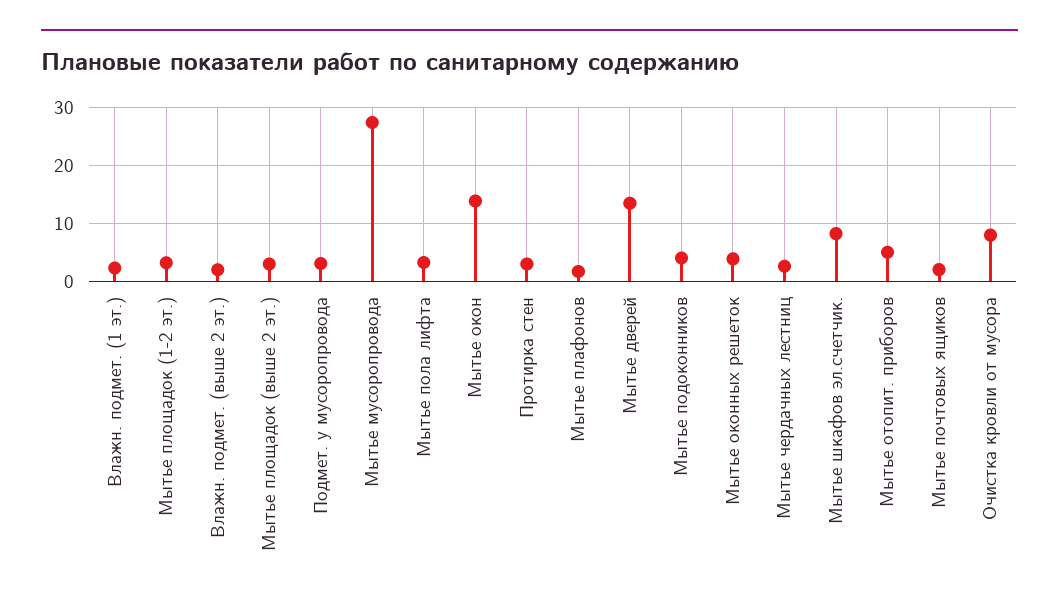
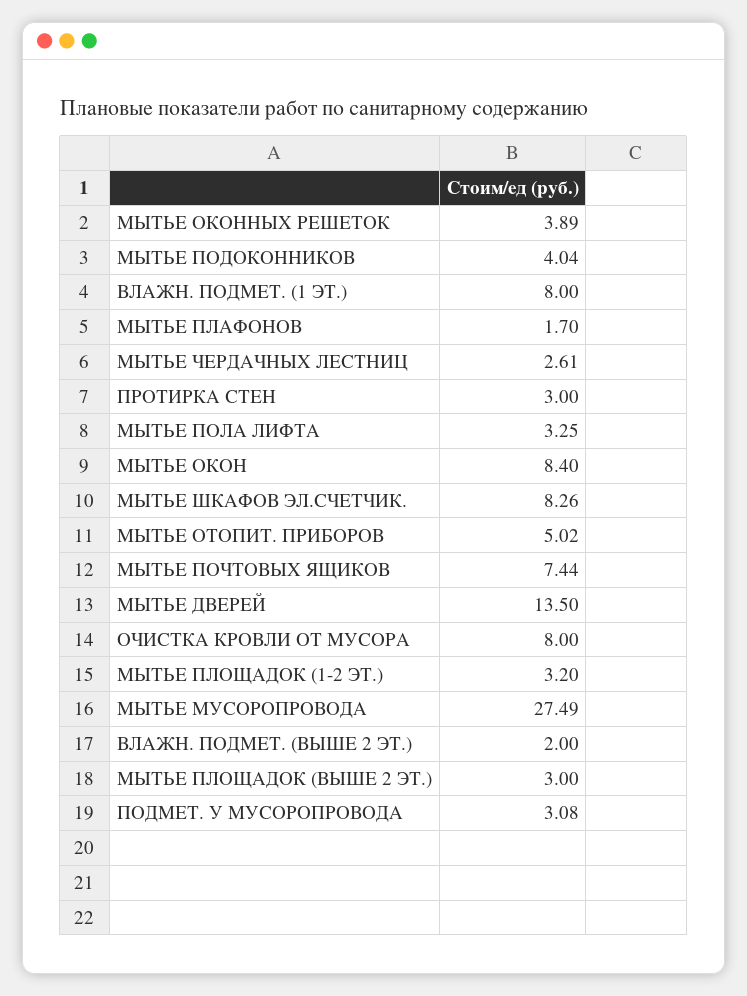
  {
-   "Влажн. подмет. (1 эт.)": 2,
+   "Влажн. подмет. (1 эт.)": 8,
    "Мытье площадок (1-2 эт.)": 3.2,
    "Влажн. подмет. (выше 2 эт.)": 2,
    "Мытье площадок (выше 2 эт.)": 3,
    "Подмет. у мусоропровода": 3.08,
    "Мытье мусоропровода": 27.49,
    "Мытье пола лифта": 3.25,
-   "Мытье окон": 14,
+   "Мытье окон": 8.4,
    "Протирка стен": 3,
    "Мытье плафонов": 1.7,
    "Мытье дверей": 13.5,
    "Мытье подоконников": 4.04,
    "Мытье оконных решеток": 3.89,
    "Мытье чердачных лестниц": 2.61,
    "Мытье шкафов эл.счетчик.": 8.26,
    "Мытье отопит. приборов": 5.02,
-   "Мытье почтовых ящиков": 2,
+   "Мытье почтовых ящиков": 7.44,
    "Очистка кровли от мусора": 8
  }

